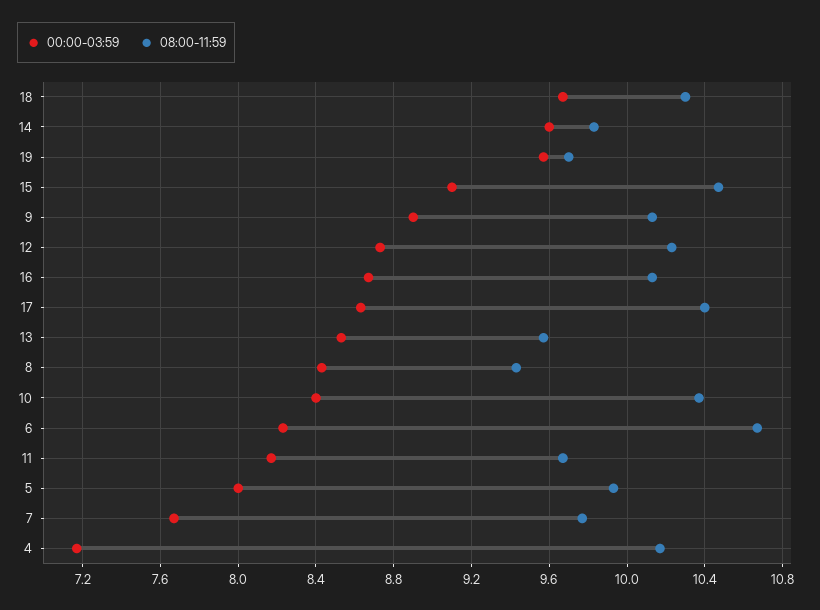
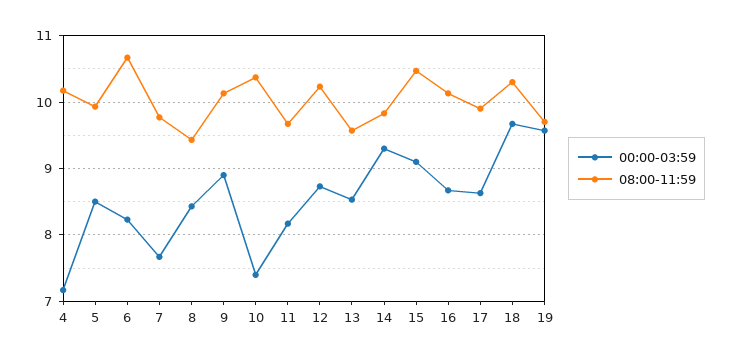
  {
    "00:00-03:59": {
      "18": 9.65,
-     "14": 9.6,
+     "14": 9.3,
      "19": 9.55,
      "15": 9.1,
      "9": 8.9,
      "12": 8.75,
      "16": 8.65,
      "17": 8.65,
      "13": 8.55,
      "8": 8.45,
-     "10": 8.4,
+     "10": 7.4,
      "6": 8.25,
      "11": 8.15,
-     "5": 8,
+     "5": 8.5,
      "7": 7.65,
      "4": 7.15
    },
    "08:00-11:59": {
      "18": 10.3,
      "14": 9.85,
      "19": 9.7,
      "15": 10.45,
      "9": 10.15,
      "12": 10.25,
      "16": 10.15,
-     "17": 10.4,
+     "17": 9.9,
      "13": 9.55,
      "8": 9.45,
      "10": 10.35,
      "6": 10.65,
      "11": 9.65,
      "5": 9.95,
      "7": 9.75,
      "4": 10.15
    }
  }

